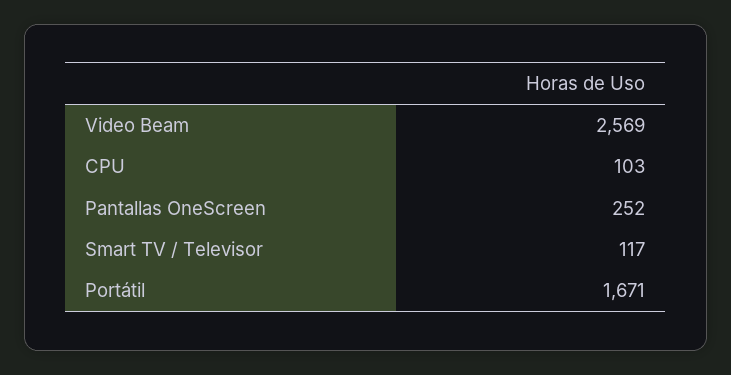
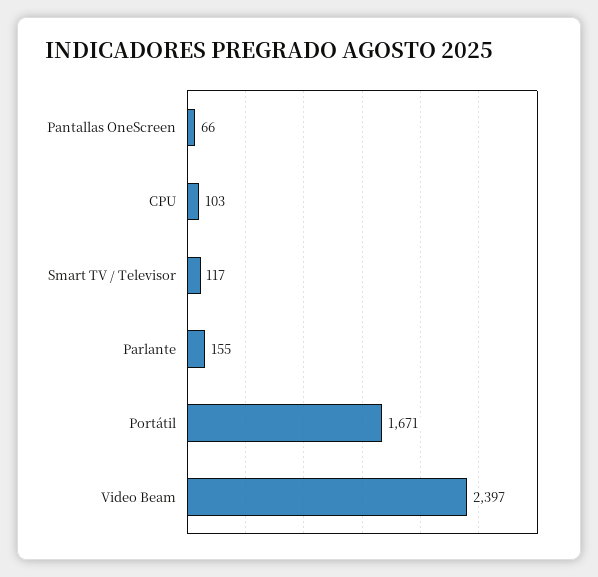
  {
-   "Video Beam": 2569,
+   "Video Beam": 2397,
    "CPU": 103,
-   "Pantallas OneScreen": 252,
+   "Pantallas OneScreen": 66,
    "Smart TV / Televisor": 117,
-   "Portátil": 1671
+   "Portátil": 1671,
+   "Parlante": 155
  }

